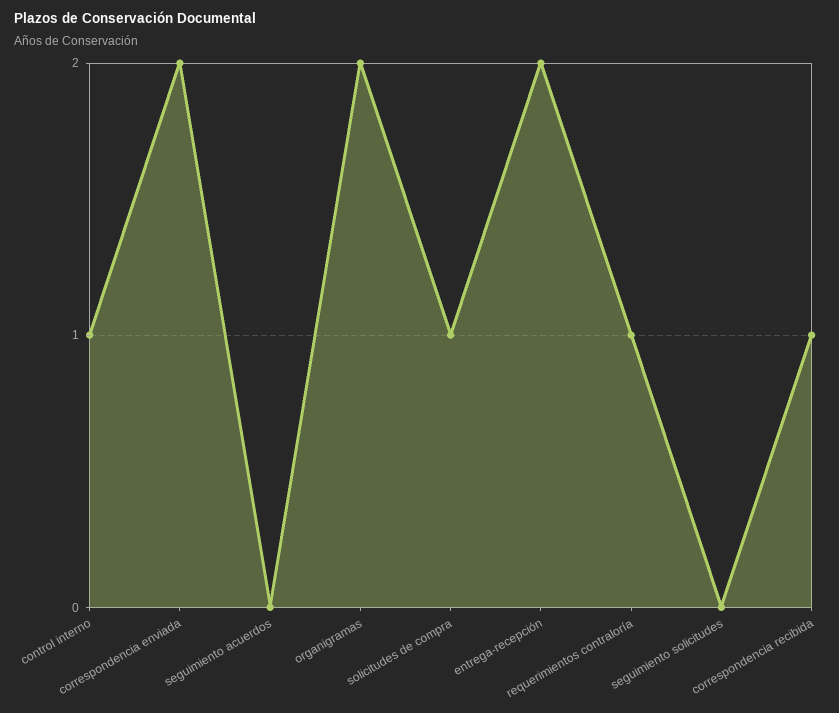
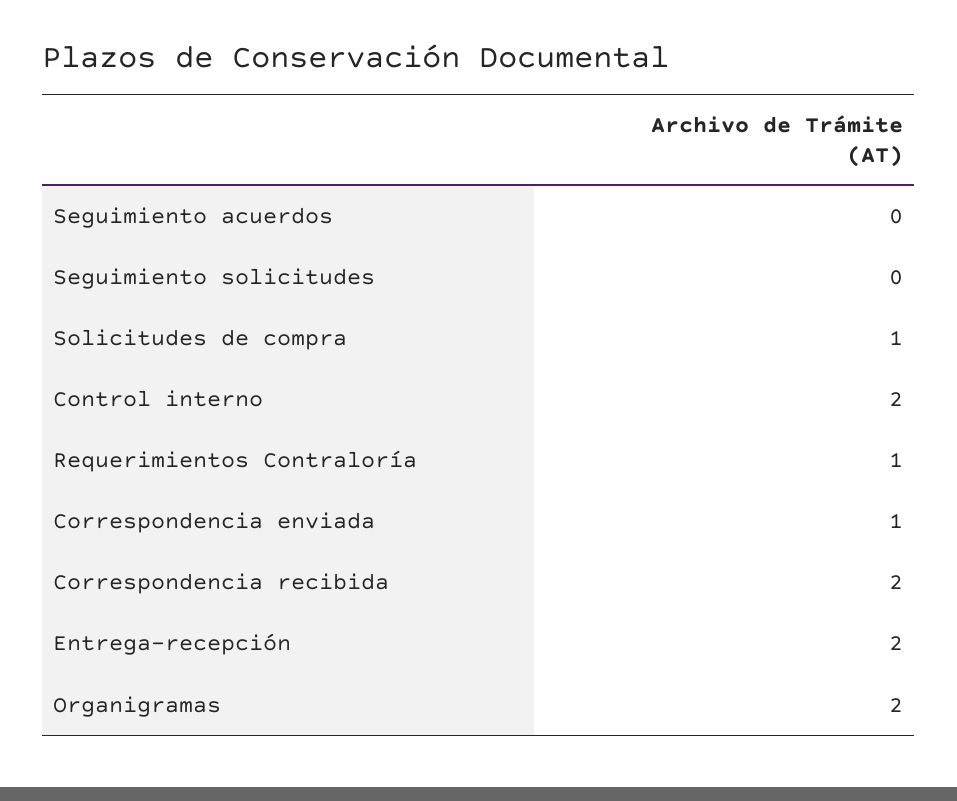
  {
-   "control interno": 1,
+   "control interno": 2,
-   "correspondencia enviada": 2,
+   "correspondencia enviada": 1,
    "seguimiento acuerdos": 0,
    "organigramas": 2,
    "solicitudes de compra": 1,
    "entrega-recepción": 2,
    "requerimientos contraloría": 1,
    "seguimiento solicitudes": 0,
-   "correspondencia recibida": 1
+   "correspondencia recibida": 2
  }

